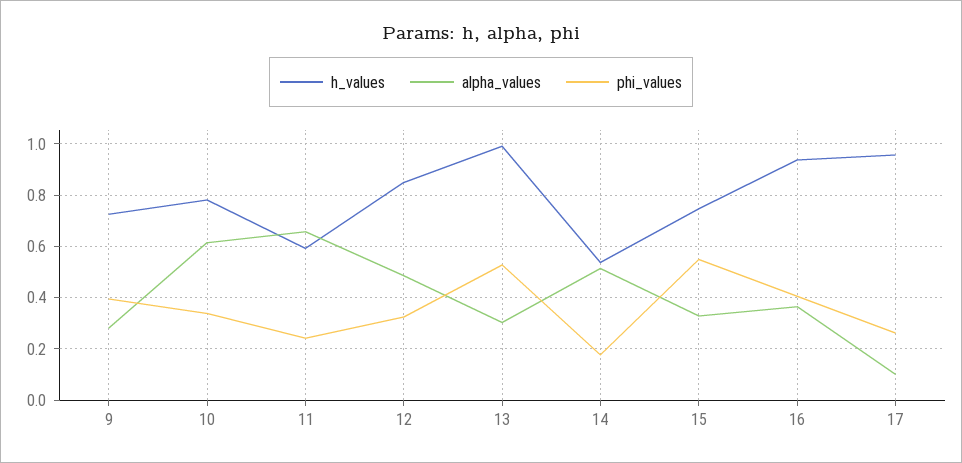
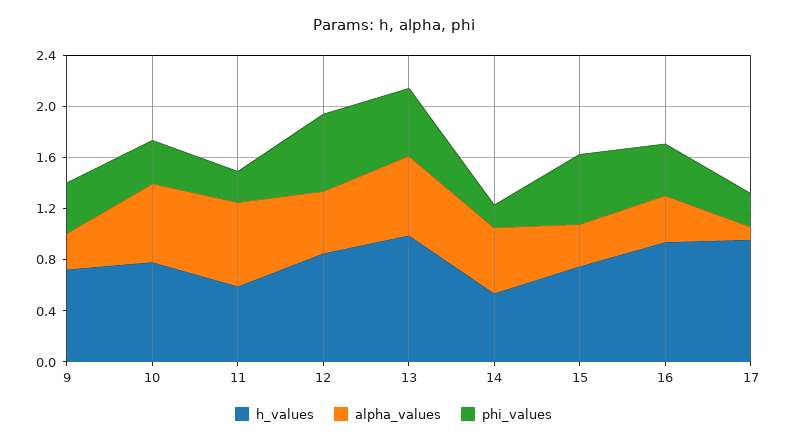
  {
    "h_values": {
      "9": 0.725,
      "10": 0.775,
      "11": 0.6,
      "12": 0.85,
      "13": 1,
      "14": 0.525,
      "15": 0.75,
      "16": 0.925,
      "17": 0.95
    },
    "alpha_values": {
      "9": 0.275,
      "10": 0.625,
      "11": 0.65,
      "12": 0.475,
-     "13": 0.3,
+     "13": 0.6,
      "14": 0.525,
      "15": 0.325,
      "16": 0.375,
      "17": 0.1
    },
    "phi_values": {
      "9": 0.4,
      "10": 0.35,
      "11": 0.25,
-     "12": 0.325,
+     "12": 0.6,
      "13": 0.525,
      "14": 0.175,
      "15": 0.55,
      "16": 0.4,
      "17": 0.275
    }
  }

